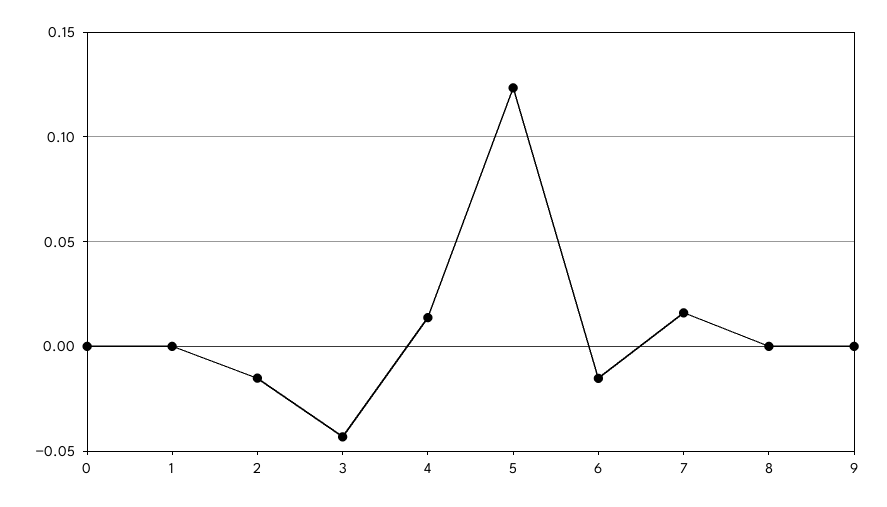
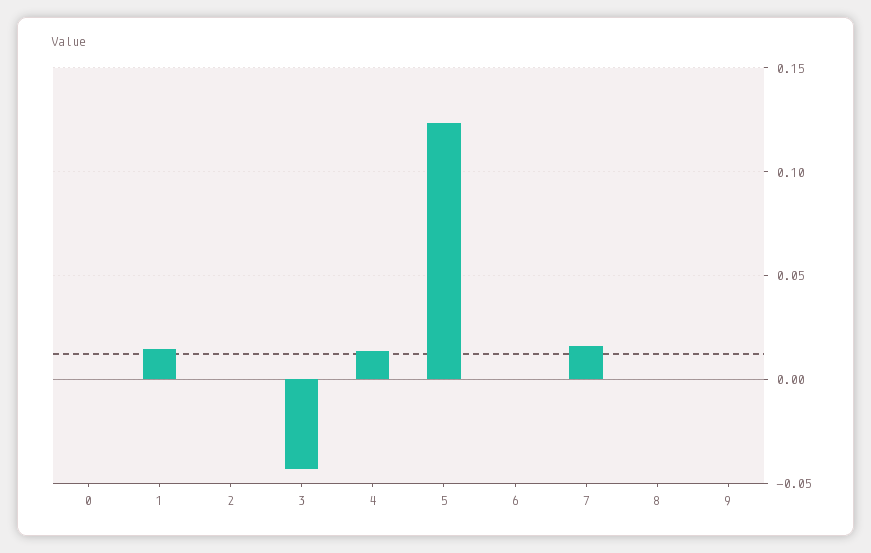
  {
    "0": 0,
-   "1": 0,
+   "1": 0.015,
-   "2": -0.015,
+   "2": 0,
    "3": -0.045,
    "4": 0.015,
    "5": 0.125,
-   "6": -0.015,
+   "6": 0,
    "7": 0.015,
    "8": 0,
    "9": 0
  }

